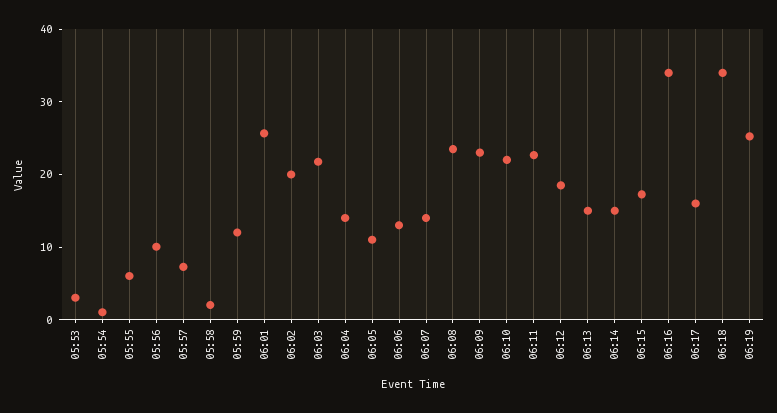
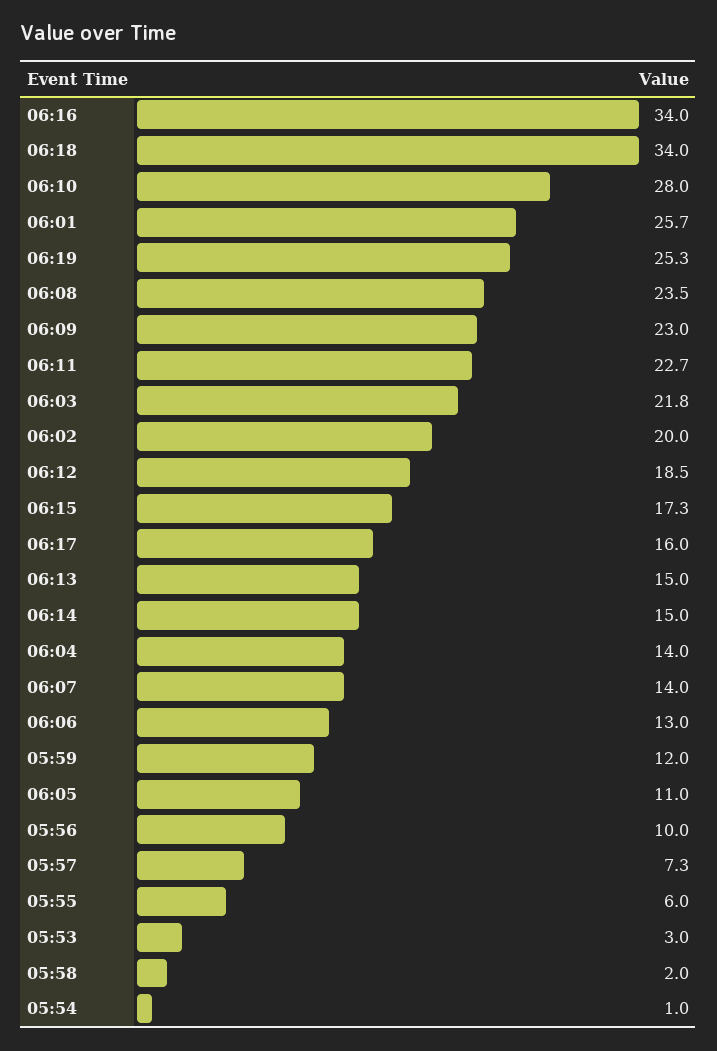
  {
    "05:53": 3,
    "05:54": 1,
    "05:55": 6,
    "05:56": 10,
    "05:57": 7.3,
    "05:58": 2,
    "05:59": 12,
    "06:01": 25.7,
    "06:02": 20,
    "06:03": 21.8,
    "06:04": 14,
    "06:05": 11,
    "06:06": 13,
    "06:07": 14,
    "06:08": 23.5,
    "06:09": 23,
-   "06:10": 22,
+   "06:10": 28,
    "06:11": 22.7,
    "06:12": 18.5,
    "06:13": 15,
    "06:14": 15,
    "06:15": 17.3,
    "06:16": 34,
    "06:17": 16,
    "06:18": 34,
    "06:19": 25.3
  }

